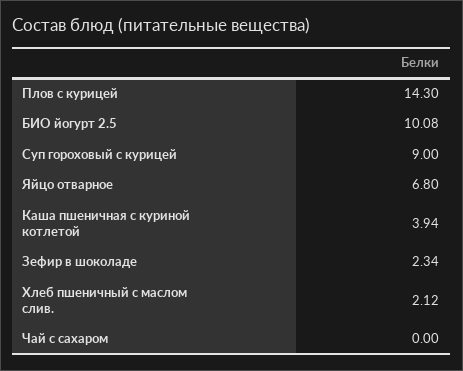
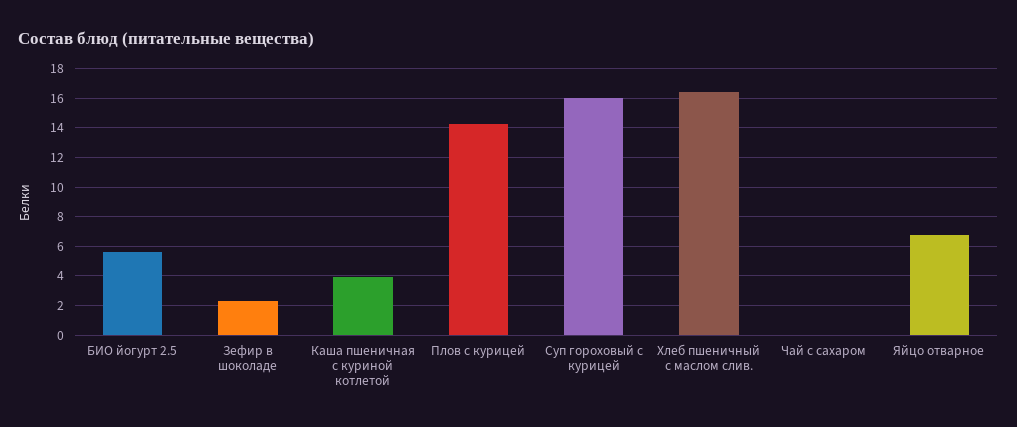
  {
    "Плов с курицей": 14.3,
-   "БИО йогурт 2.5": 10.08,
+   "БИО йогурт 2.5": 5.5,
-   "Суп гороховый с курицей": 9,
+   "Суп гороховый с курицей": 16,
    "Яйцо отварное": 6.8,
    "Каша пшеничная с куриной котлетой": 3.94,
    "Зефир в шоколаде": 2.34,
-   "Хлеб пшеничный с маслом слив.": 2.12,
+   "Хлеб пшеничный с маслом слив.": 16.5,
    "Чай с сахаром": 0
  }

